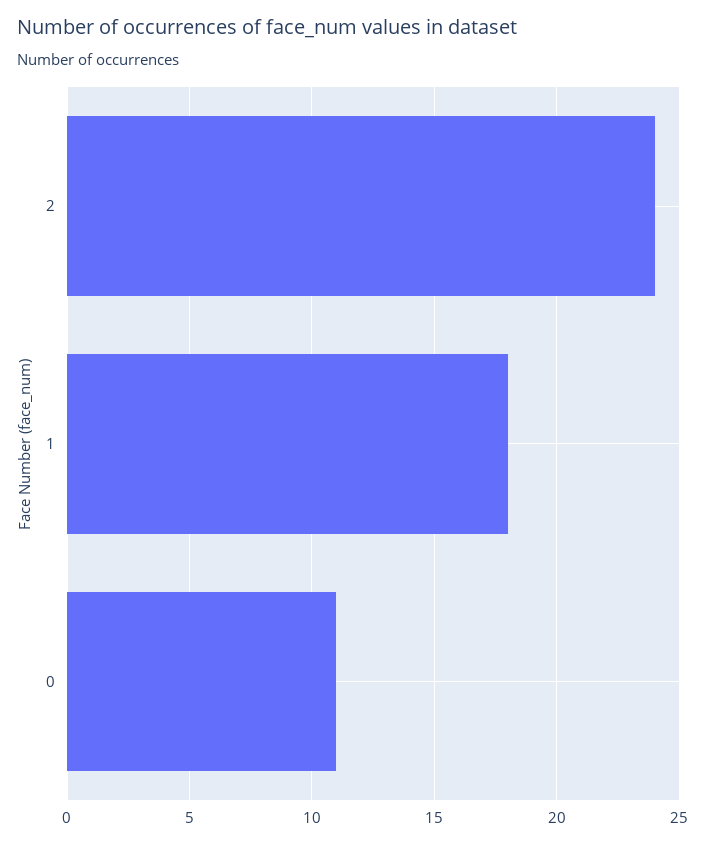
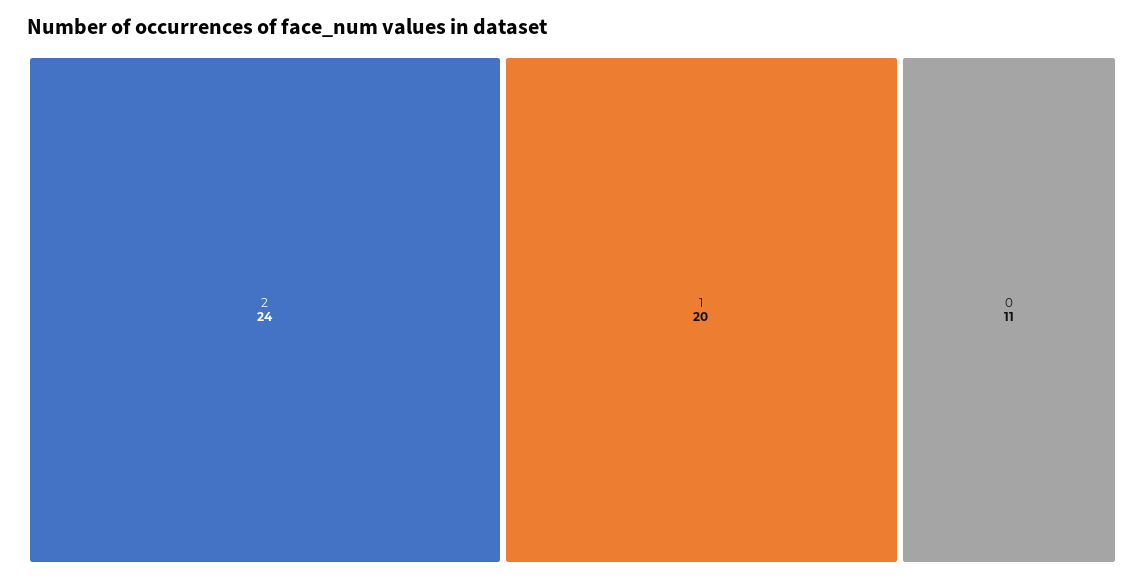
  {
    "2": 24,
-   "1": 18,
+   "1": 20,
    "0": 11
  }

